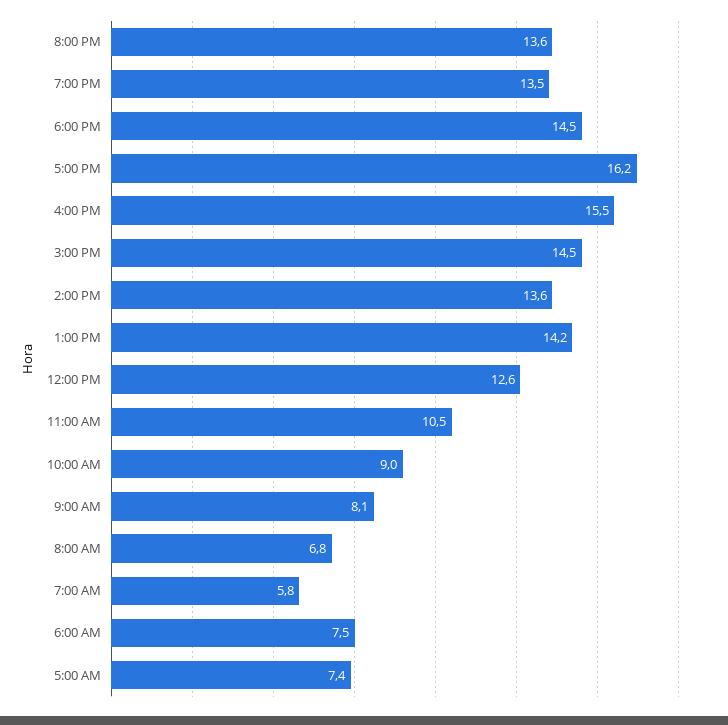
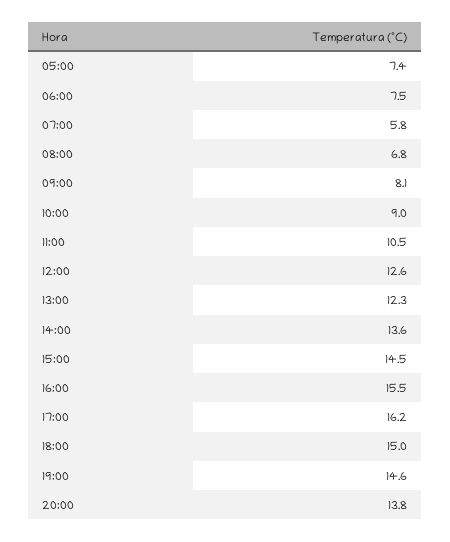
  {
-   "8:00 PM": 13.6,
+   "8:00 PM": 13.8,
-   "7:00 PM": 13.5,
+   "7:00 PM": 14.6,
-   "6:00 PM": 14.5,
+   "6:00 PM": 15,
    "5:00 PM": 16.2,
    "4:00 PM": 15.5,
    "3:00 PM": 14.5,
    "2:00 PM": 13.6,
-   "1:00 PM": 14.2,
+   "1:00 PM": 12.3,
    "12:00 PM": 12.6,
    "11:00 AM": 10.5,
    "10:00 AM": 9,
    "9:00 AM": 8.1,
    "8:00 AM": 6.8,
    "7:00 AM": 5.8,
    "6:00 AM": 7.5,
    "5:00 AM": 7.4
  }

